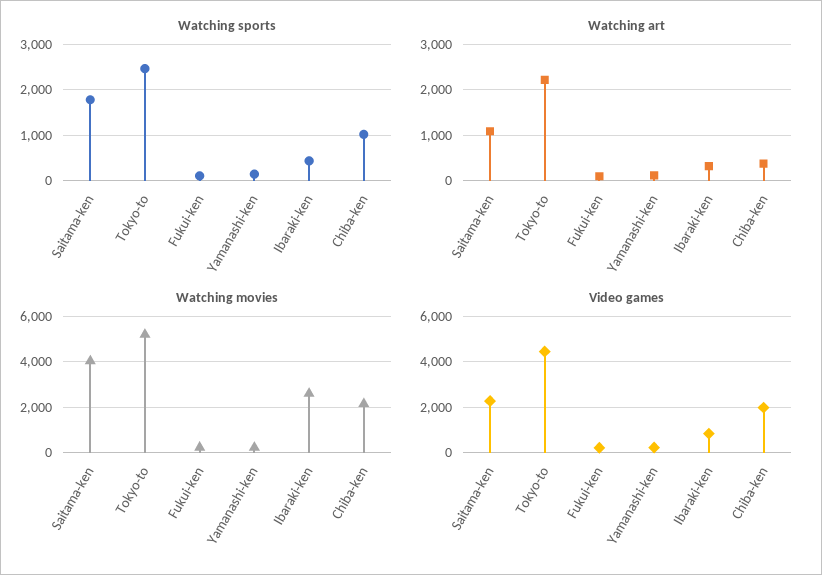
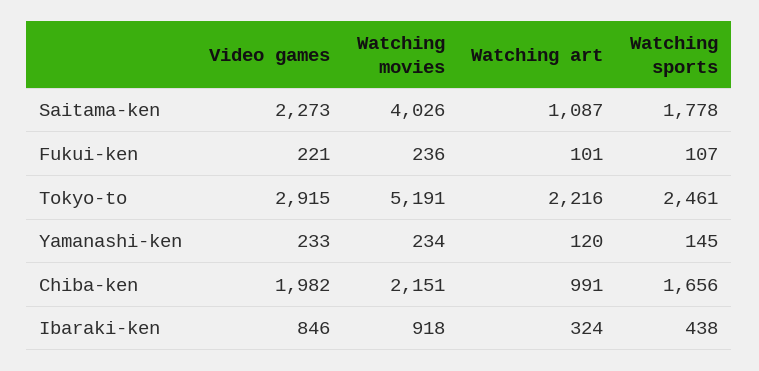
  {
    "Watching sports": {
      "Saitama-ken": 1778,
      "Tokyo-to": 2461,
      "Fukui-ken": 107,
      "Yamanashi-ken": 145,
      "Ibaraki-ken": 438,
-     "Chiba-ken": 1000
+     "Chiba-ken": 1656
    },
    "Watching art": {
      "Saitama-ken": 1087,
      "Tokyo-to": 2216,
      "Fukui-ken": 101,
      "Yamanashi-ken": 120,
      "Ibaraki-ken": 324,
-     "Chiba-ken": 400
+     "Chiba-ken": 991
    },
    "Watching movies": {
      "Saitama-ken": 4026,
      "Tokyo-to": 5191,
      "Fukui-ken": 236,
      "Yamanashi-ken": 234,
-     "Ibaraki-ken": 2500,
+     "Ibaraki-ken": 918,
      "Chiba-ken": 2151
    },
    "Video games": {
      "Saitama-ken": 2273,
-     "Tokyo-to": 4500,
+     "Tokyo-to": 2915,
      "Fukui-ken": 221,
      "Yamanashi-ken": 233,
      "Ibaraki-ken": 846,
      "Chiba-ken": 1982
    }
  }

